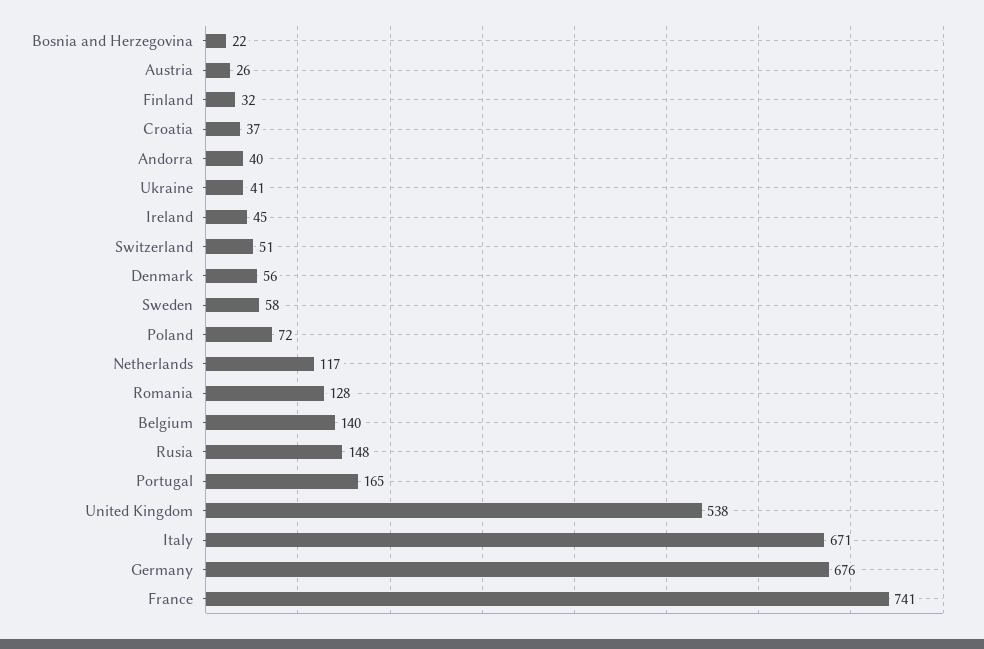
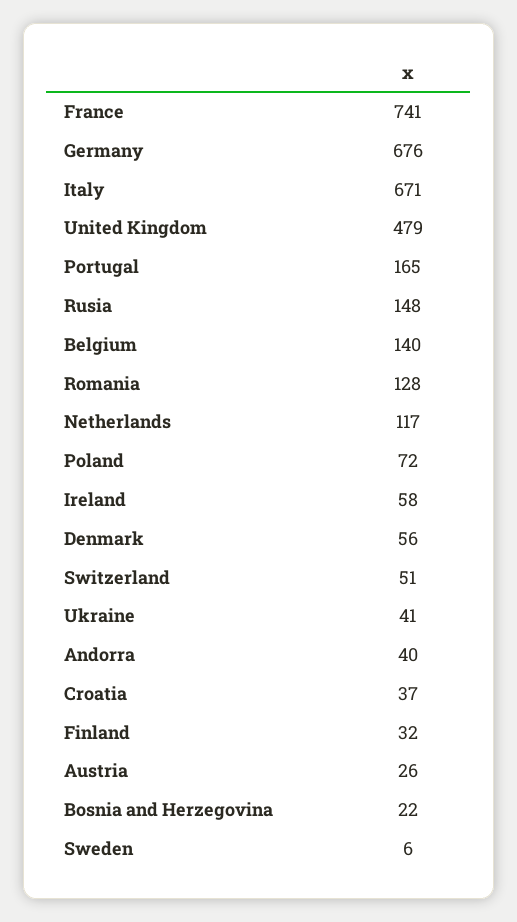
  {
    "Bosnia and Herzegovina": 22,
    "Austria": 26,
    "Finland": 32,
    "Croatia": 37,
    "Andorra": 40,
    "Ukraine": 41,
-   "Ireland": 45,
+   "Ireland": 58,
    "Switzerland": 51,
    "Denmark": 56,
-   "Sweden": 58,
+   "Sweden": 6,
    "Poland": 72,
    "Netherlands": 117,
    "Romania": 128,
    "Belgium": 140,
    "Rusia": 148,
    "Portugal": 165,
-   "United Kingdom": 538,
+   "United Kingdom": 479,
    "Italy": 671,
    "Germany": 676,
    "France": 741
  }

